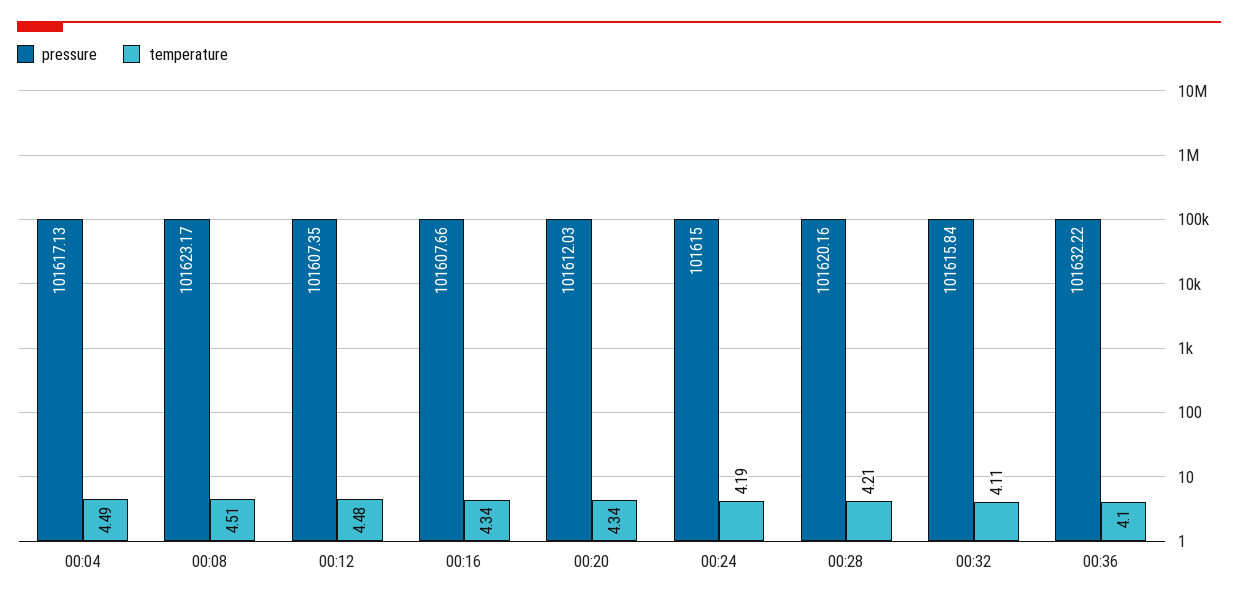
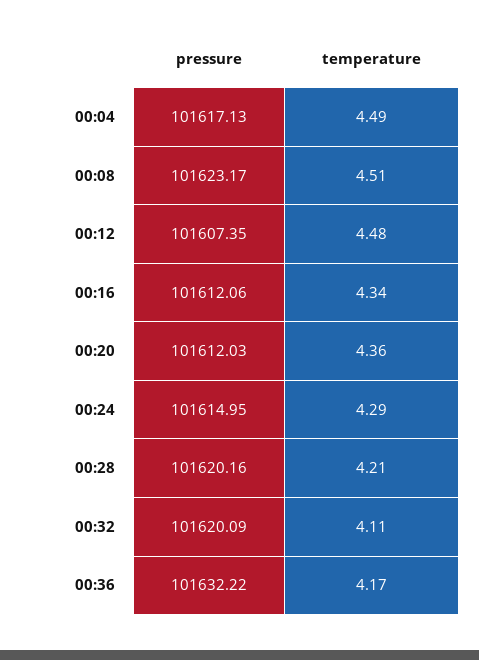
  {
    "pressure": {
      "00:04": 101617.13,
      "00:08": 101623.17,
      "00:12": 101607.35,
-     "00:16": 101607.66,
+     "00:16": 101612.06,
      "00:20": 101612.03,
-     "00:24": 101615,
+     "00:24": 101614.95,
      "00:28": 101620.16,
-     "00:32": 101615.84,
+     "00:32": 101620.09,
      "00:36": 101632.22
    },
    "temperature": {
      "00:04": 4.49,
      "00:08": 4.51,
      "00:12": 4.48,
      "00:16": 4.34,
-     "00:20": 4.34,
+     "00:20": 4.36,
-     "00:24": 4.19,
+     "00:24": 4.29,
      "00:28": 4.21,
      "00:32": 4.11,
-     "00:36": 4.1
+     "00:36": 4.17
    }
  }

